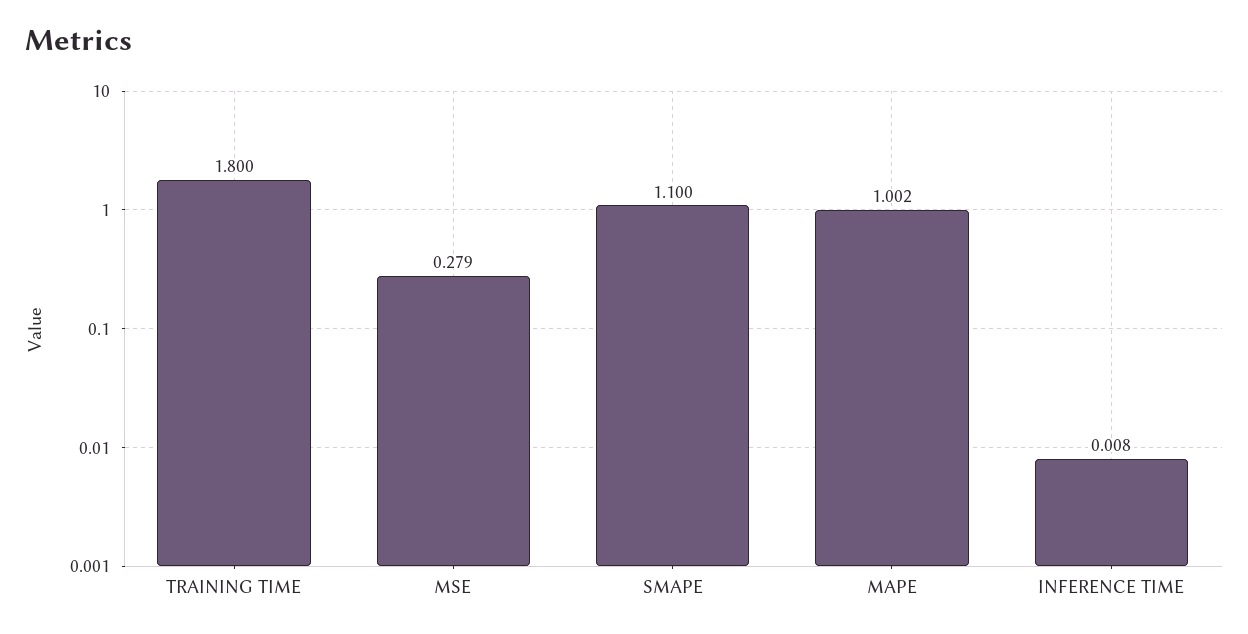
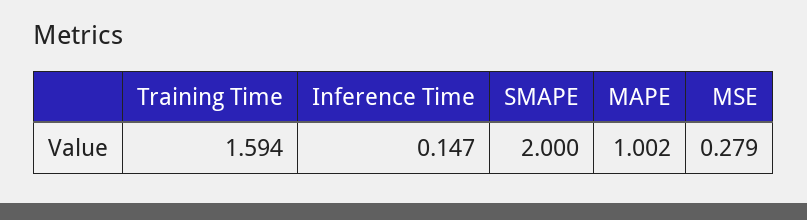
  {
-   "TRAINING TIME": 1.8,
+   "TRAINING TIME": 1.594,
    "MSE": 0.279,
-   "SMAPE": 1.1,
+   "SMAPE": 2,
    "MAPE": 1.002,
-   "INFERENCE TIME": 0.008
+   "INFERENCE TIME": 0.147
  }

